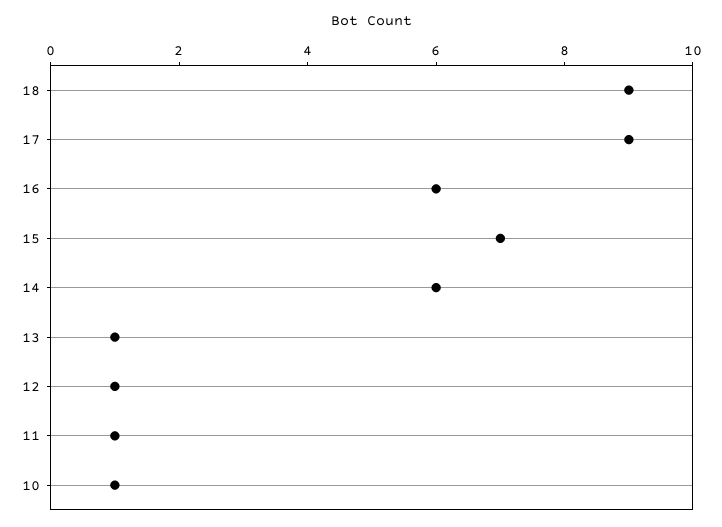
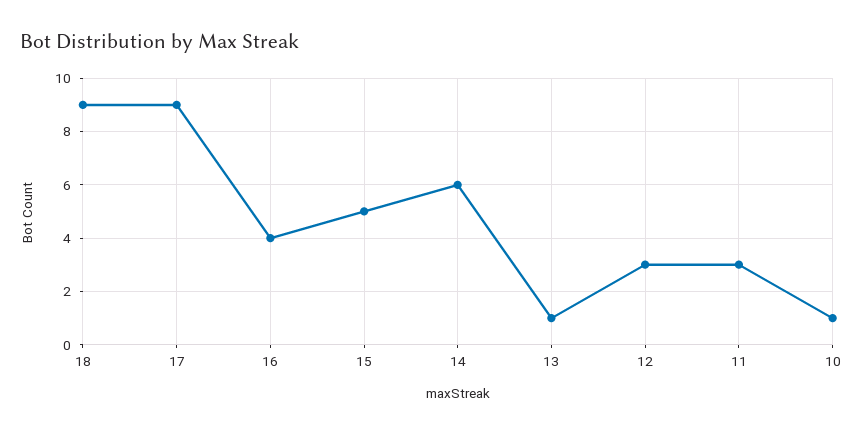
  {
    "18": 9,
    "17": 9,
-   "16": 6,
+   "16": 4,
-   "15": 7,
+   "15": 5,
    "14": 6,
    "13": 1,
-   "12": 1,
+   "12": 3,
-   "11": 1,
+   "11": 3,
    "10": 1
  }

